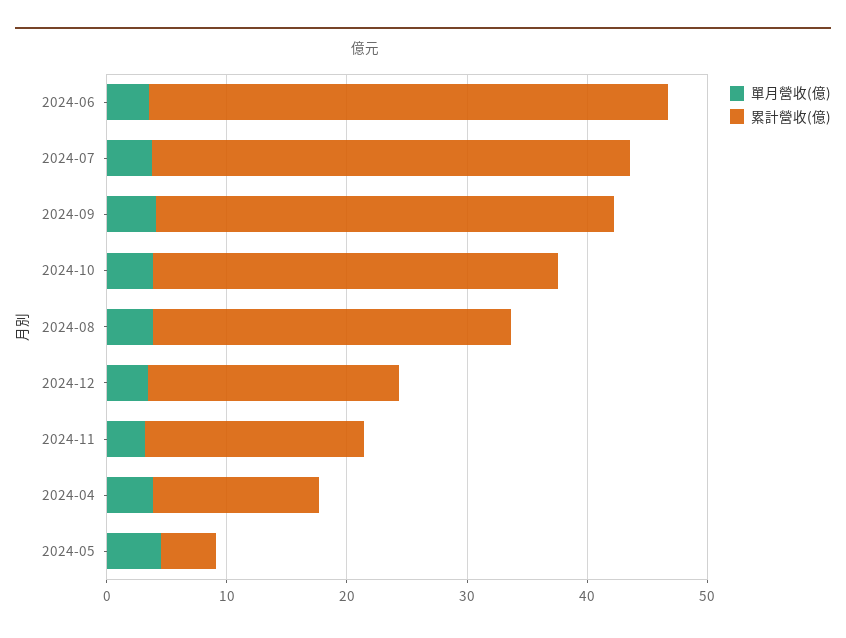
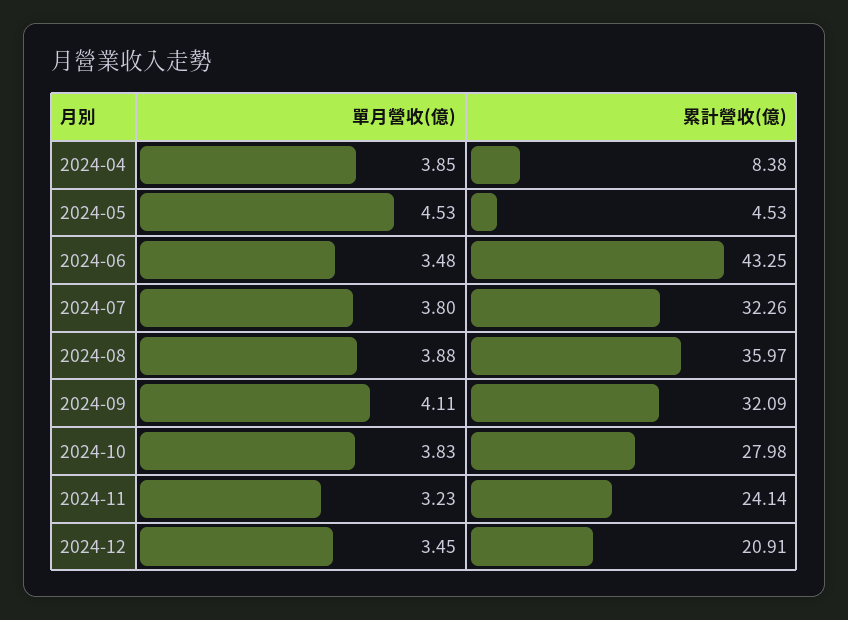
  {
    "單月營收(億)": {
      "2024-06": 3.48,
      "2024-07": 3.8,
      "2024-09": 4.11,
      "2024-10": 3.83,
      "2024-08": 3.88,
      "2024-12": 3.45,
      "2024-11": 3.23,
      "2024-04": 3.85,
      "2024-05": 4.53
    },
    "累計營收(億)": {
      "2024-06": 43.25,
-     "2024-07": 40,
+     "2024-07": 32.26,
-     "2024-09": 38,
+     "2024-09": 32.09,
-     "2024-10": 34,
+     "2024-10": 27.98,
-     "2024-08": 30,
+     "2024-08": 35.97,
      "2024-12": 20.91,
-     "2024-11": 18,
+     "2024-11": 24.14,
-     "2024-04": 14,
+     "2024-04": 8.38,
      "2024-05": 4.53
    }
  }

